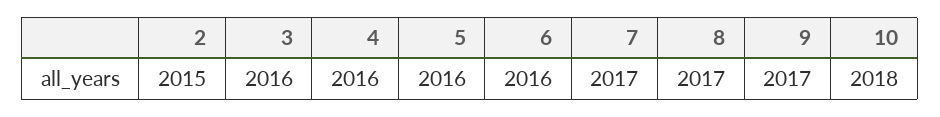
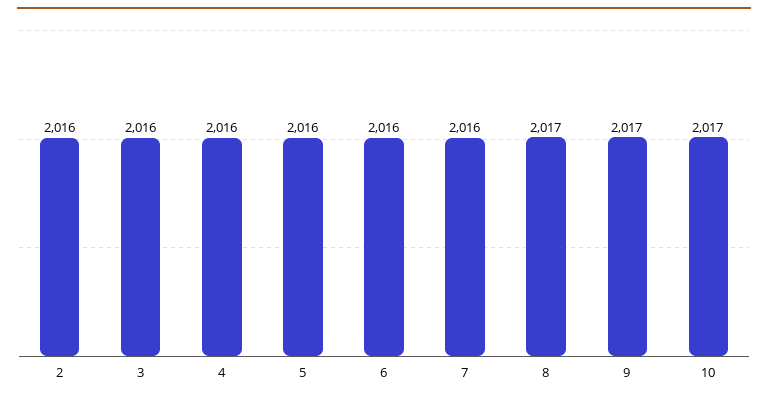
  {
-   "2": 2015,
+   "2": 2016,
    "3": 2016,
    "4": 2016,
    "5": 2016,
    "6": 2016,
-   "7": 2017,
+   "7": 2016,
    "8": 2017,
    "9": 2017,
-   "10": 2018
+   "10": 2017
  }

